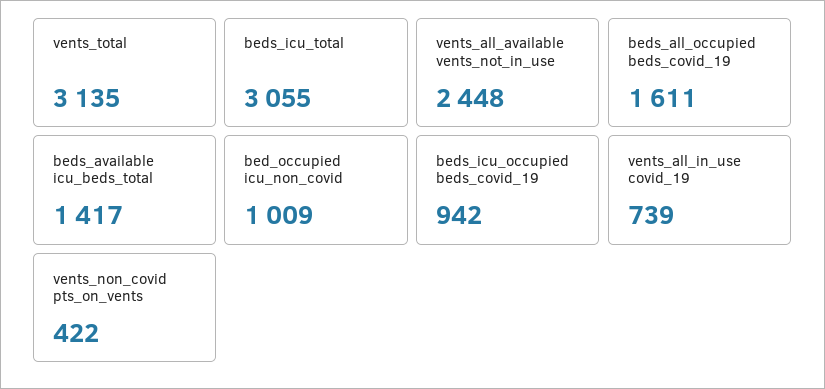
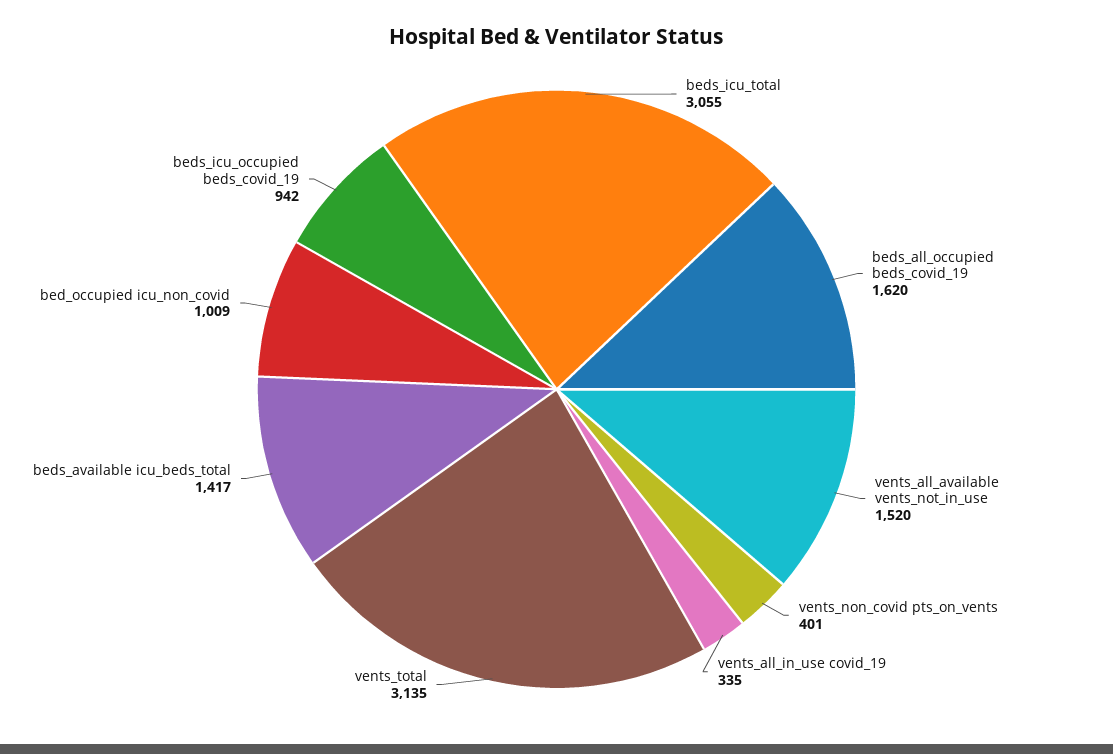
  {
    "vents_total": 3135,
    "beds_icu_total": 3055,
-   "vents_all_available vents_not_in_use": 2448,
+   "vents_all_available vents_not_in_use": 1520,
-   "beds_all_occupied beds_covid_19": 1611,
+   "beds_all_occupied beds_covid_19": 1620,
    "beds_available icu_beds_total": 1417,
    "bed_occupied icu_non_covid": 1009,
    "beds_icu_occupied beds_covid_19": 942,
-   "vents_all_in_use covid_19": 739,
+   "vents_all_in_use covid_19": 335,
-   "vents_non_covid pts_on_vents": 422
+   "vents_non_covid pts_on_vents": 401
  }

